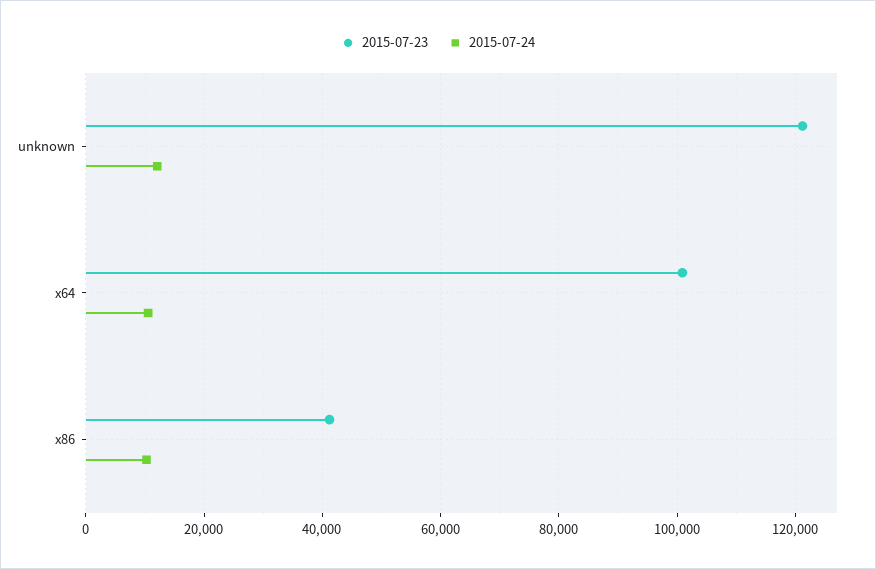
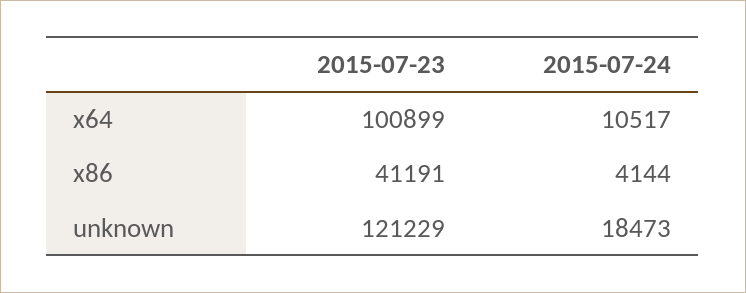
  {
    "2015-07-23": {
      "unknown": 121229,
      "x64": 100899,
      "x86": 41191
    },
    "2015-07-24": {
-     "unknown": 12000,
+     "unknown": 18473,
      "x64": 10517,
-     "x86": 10000
+     "x86": 4144
    }
  }

